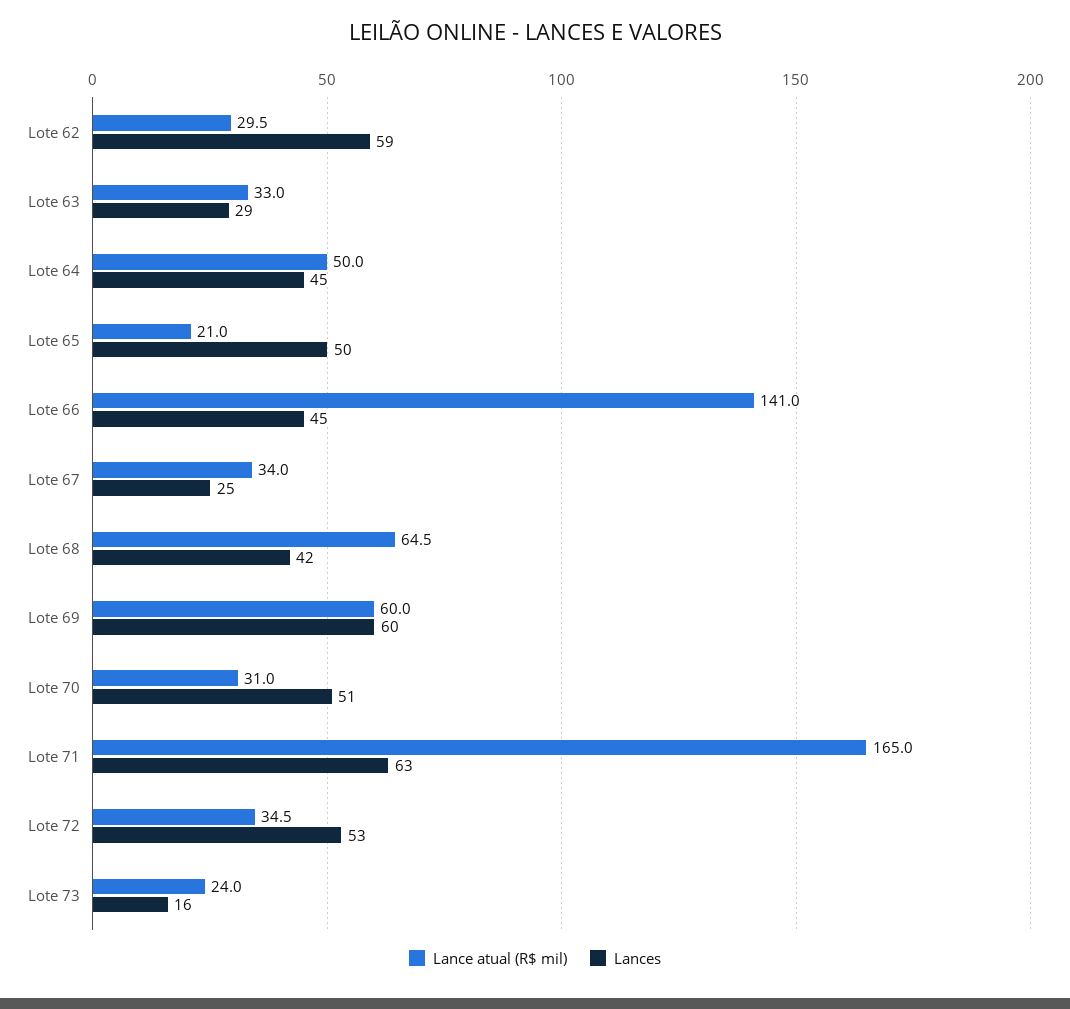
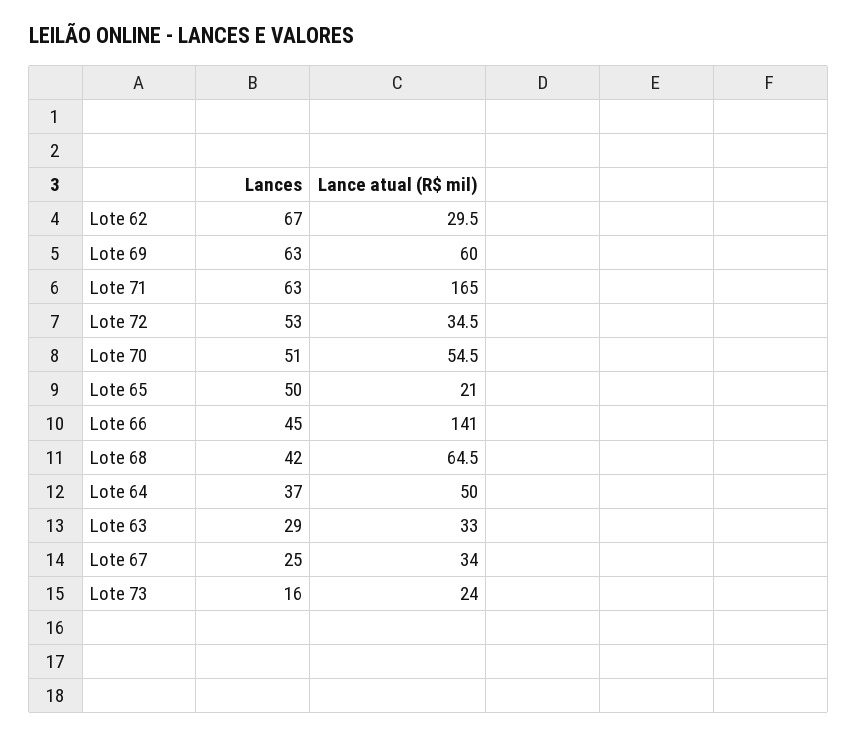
  {
    "Lance atual (R$ mil)": {
      "Lote 62": 29.5,
      "Lote 63": 33,
      "Lote 64": 50,
      "Lote 65": 21,
      "Lote 66": 141,
      "Lote 67": 34,
      "Lote 68": 64.5,
      "Lote 69": 60,
-     "Lote 70": 31,
+     "Lote 70": 54.5,
      "Lote 71": 165,
      "Lote 72": 34.5,
      "Lote 73": 24
    },
    "Lances": {
-     "Lote 62": 59,
+     "Lote 62": 67,
      "Lote 63": 29,
-     "Lote 64": 45,
+     "Lote 64": 37,
      "Lote 65": 50,
      "Lote 66": 45,
      "Lote 67": 25,
      "Lote 68": 42,
-     "Lote 69": 60,
+     "Lote 69": 63,
      "Lote 70": 51,
      "Lote 71": 63,
      "Lote 72": 53,
      "Lote 73": 16
    }
  }

